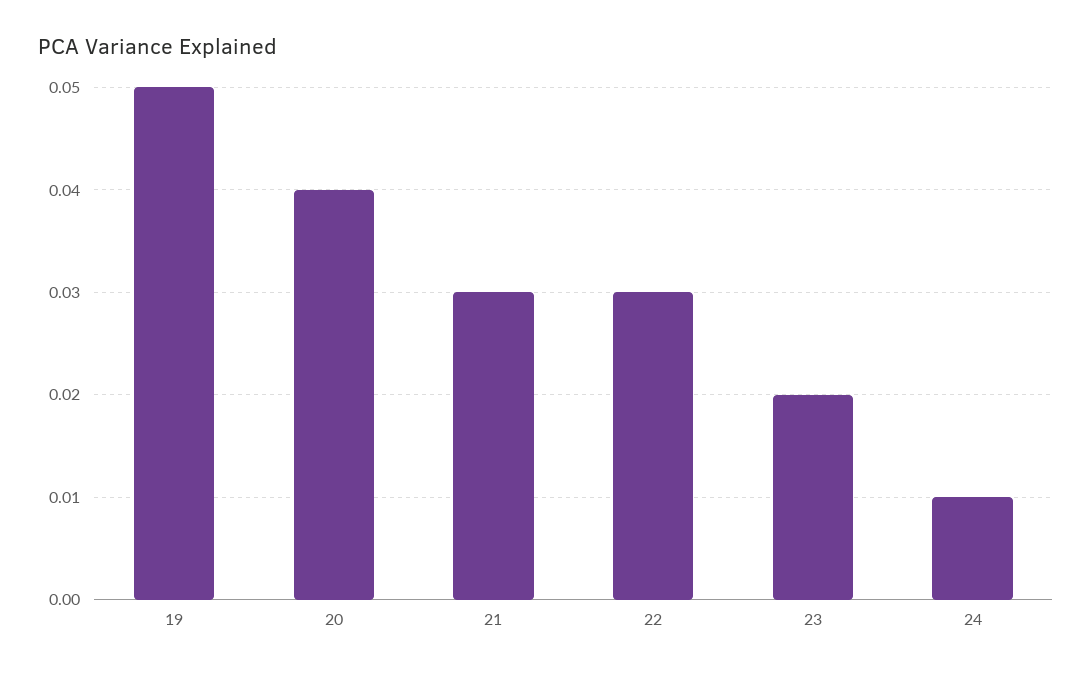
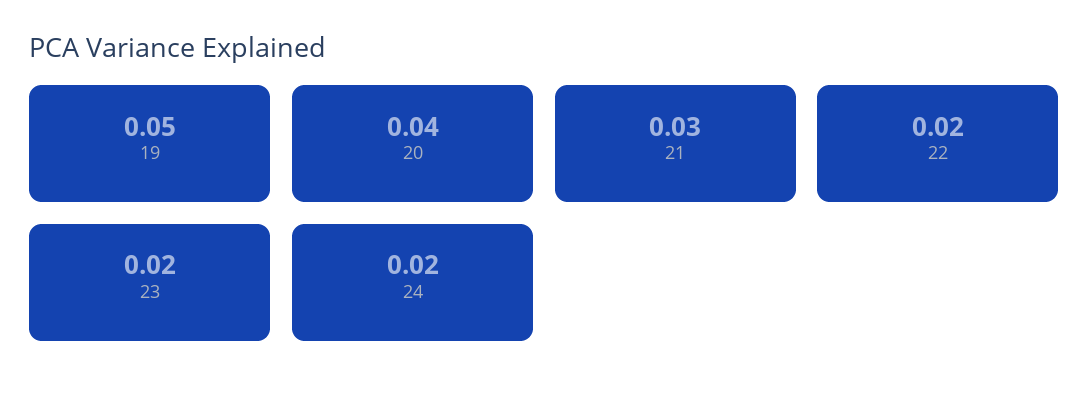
  {
    "19": 0.05,
    "20": 0.04,
    "21": 0.03,
-   "22": 0.03,
+   "22": 0.02,
    "23": 0.02,
-   "24": 0.01
+   "24": 0.02
  }

